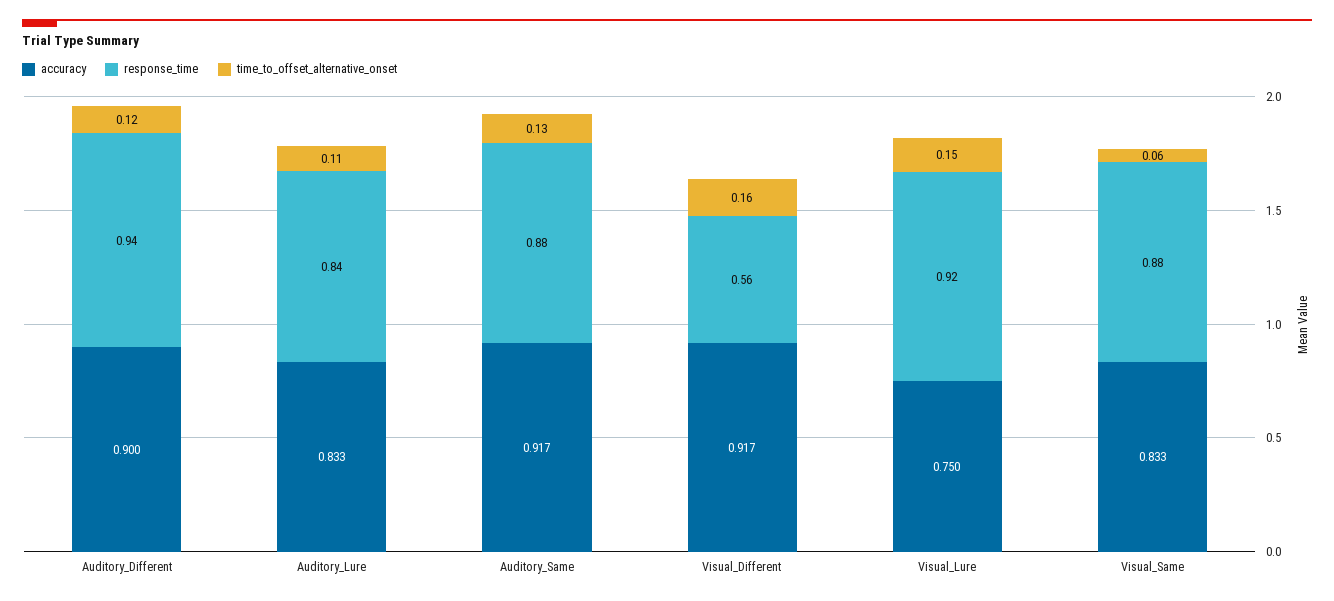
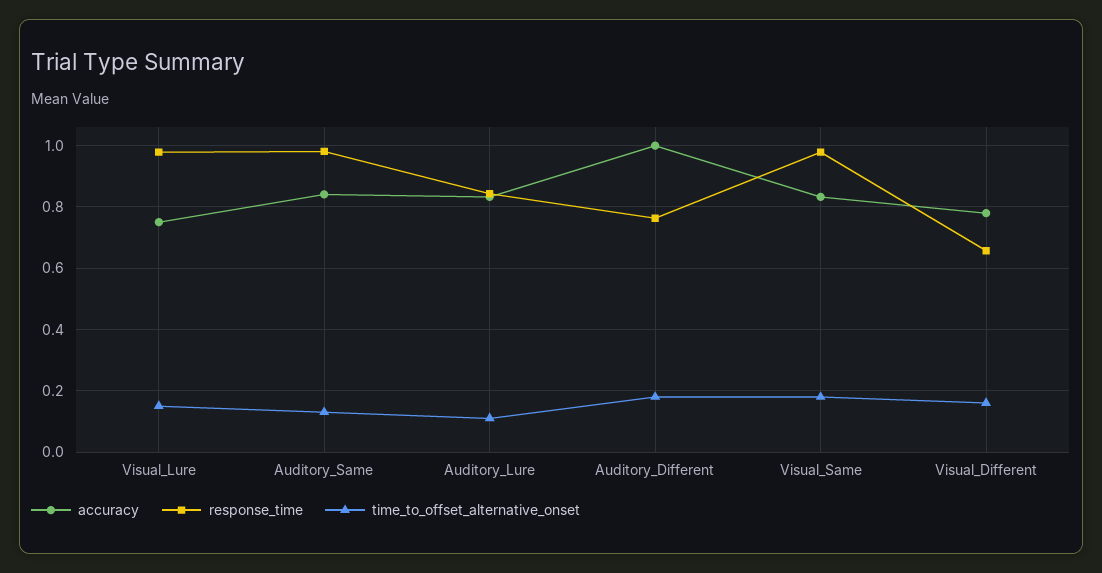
  {
    "accuracy": {
-     "Auditory_Different": 0.9,
+     "Auditory_Different": 1,
      "Auditory_Lure": 0.833,
-     "Auditory_Same": 0.917,
+     "Auditory_Same": 0.84,
-     "Visual_Different": 0.917,
+     "Visual_Different": 0.78,
      "Visual_Lure": 0.75,
      "Visual_Same": 0.833
    },
    "response_time": {
-     "Auditory_Different": 0.94,
+     "Auditory_Different": 0.76,
      "Auditory_Lure": 0.84,
-     "Auditory_Same": 0.88,
+     "Auditory_Same": 0.98,
-     "Visual_Different": 0.56,
+     "Visual_Different": 0.66,
-     "Visual_Lure": 0.92,
+     "Visual_Lure": 0.98,
-     "Visual_Same": 0.88
+     "Visual_Same": 0.98
    },
    "time_to_offset_alternative_onset": {
-     "Auditory_Different": 0.12,
+     "Auditory_Different": 0.18,
      "Auditory_Lure": 0.11,
      "Auditory_Same": 0.13,
      "Visual_Different": 0.16,
      "Visual_Lure": 0.15,
-     "Visual_Same": 0.06
+     "Visual_Same": 0.18
    }
  }

